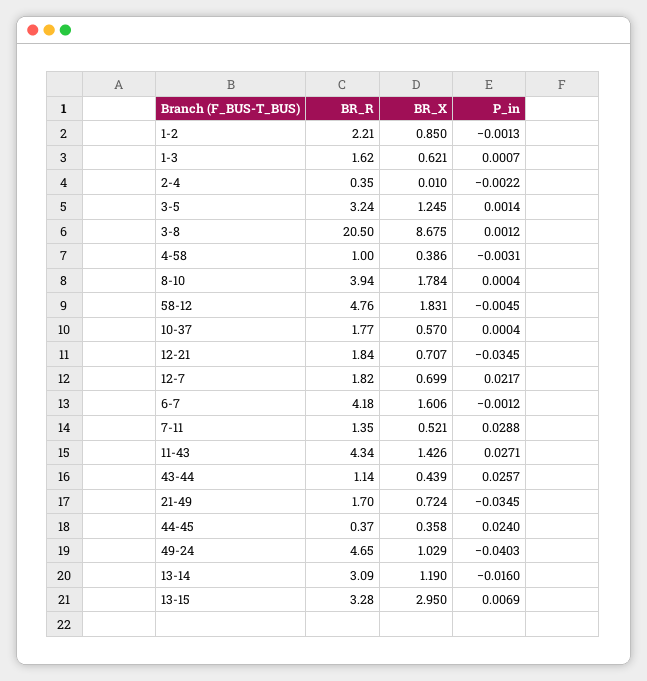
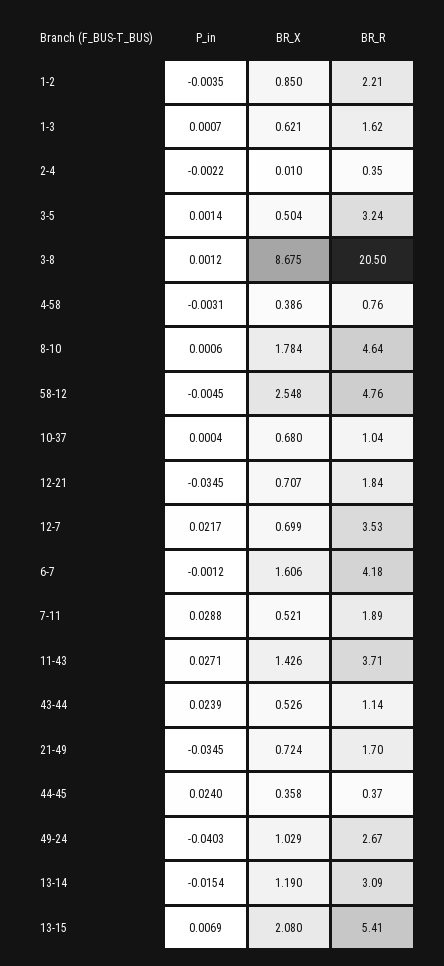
  {
    "BR_R": {
      "1-2": 2.21,
      "1-3": 1.62,
      "2-4": 0.35,
      "3-5": 3.24,
      "3-8": 20.5,
-     "4-58": 1,
+     "4-58": 0.76,
-     "8-10": 3.94,
+     "8-10": 4.64,
      "58-12": 4.76,
-     "10-37": 1.77,
+     "10-37": 1.04,
      "12-21": 1.84,
-     "12-7": 1.82,
+     "12-7": 3.53,
      "6-7": 4.18,
-     "7-11": 1.35,
+     "7-11": 1.89,
-     "11-43": 4.34,
+     "11-43": 3.71,
      "43-44": 1.14,
      "21-49": 1.7,
      "44-45": 0.37,
-     "49-24": 4.65,
+     "49-24": 2.67,
      "13-14": 3.09,
-     "13-15": 3.28
+     "13-15": 5.41
    },
    "BR_X": {
      "1-2": 0.85,
      "1-3": 0.621,
      "2-4": 0.01,
-     "3-5": 1.245,
+     "3-5": 0.504,
      "3-8": 8.675,
      "4-58": 0.386,
      "8-10": 1.784,
-     "58-12": 1.831,
+     "58-12": 2.548,
-     "10-37": 0.57,
+     "10-37": 0.68,
      "12-21": 0.707,
      "12-7": 0.699,
      "6-7": 1.606,
      "7-11": 0.521,
      "11-43": 1.426,
-     "43-44": 0.439,
+     "43-44": 0.526,
      "21-49": 0.724,
      "44-45": 0.358,
      "49-24": 1.029,
      "13-14": 1.19,
-     "13-15": 2.95
+     "13-15": 2.08
    },
    "P_in": {
-     "1-2": -0.0013,
+     "1-2": -0.0035,
      "1-3": 0.0007,
      "2-4": -0.0022,
      "3-5": 0.0014,
      "3-8": 0.0012,
      "4-58": -0.0031,
-     "8-10": 0.0004,
+     "8-10": 0.0006,
      "58-12": -0.0045,
      "10-37": 0.0004,
      "12-21": -0.0345,
      "12-7": 0.0217,
      "6-7": -0.0012,
      "7-11": 0.0288,
      "11-43": 0.0271,
-     "43-44": 0.0257,
+     "43-44": 0.0239,
      "21-49": -0.0345,
      "44-45": 0.024,
      "49-24": -0.0403,
-     "13-14": -0.016,
+     "13-14": -0.0154,
      "13-15": 0.0069
    }
  }

